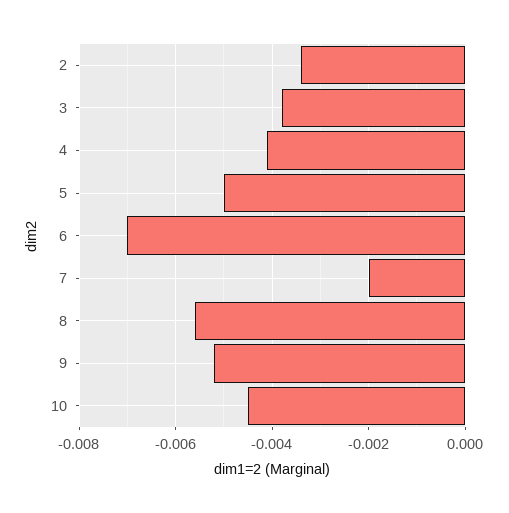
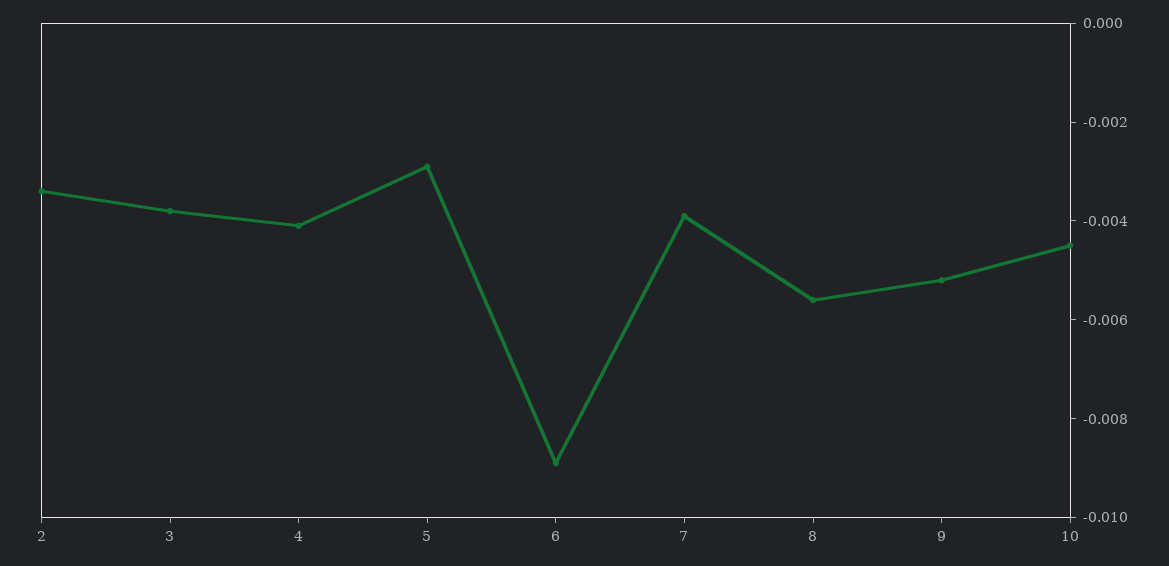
  {
    "2": -0.0035,
    "3": -0.004,
    "4": -0.004,
-   "5": -0.005,
+   "5": -0.003,
-   "6": -0.007,
+   "6": -0.009,
-   "7": -0.002,
+   "7": -0.004,
    "8": -0.0055,
    "9": -0.005,
    "10": -0.0045
  }

